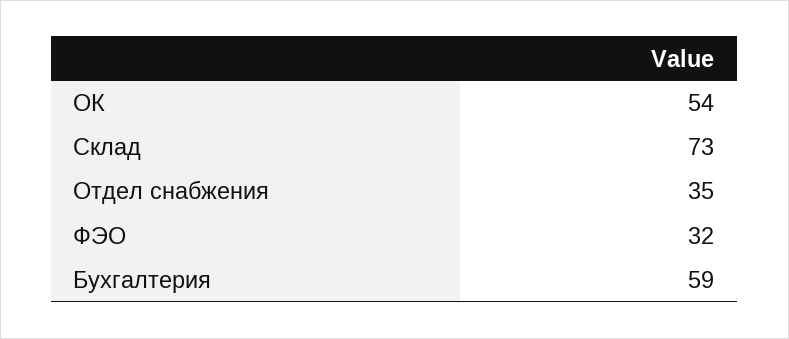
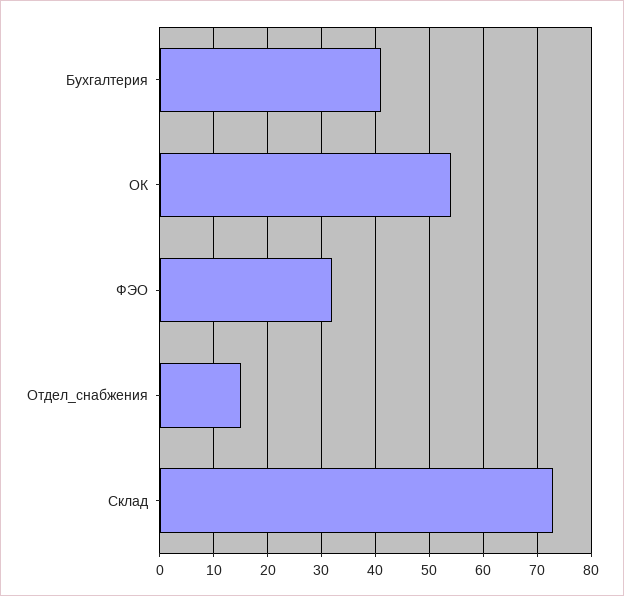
  {
    "ОК": 54,
    "Склад": 73,
-   "Отдел снабжения": 35,
+   "Отдел снабжения": 15,
    "ФЭО": 32,
-   "Бухгалтерия": 59
+   "Бухгалтерия": 40
  }

